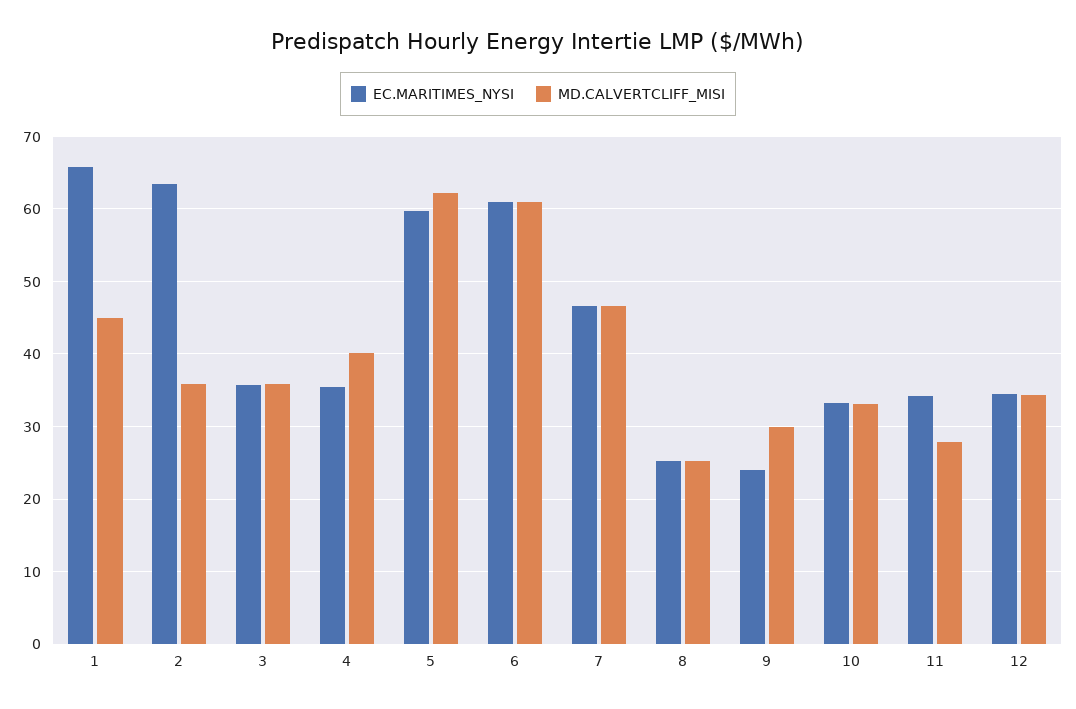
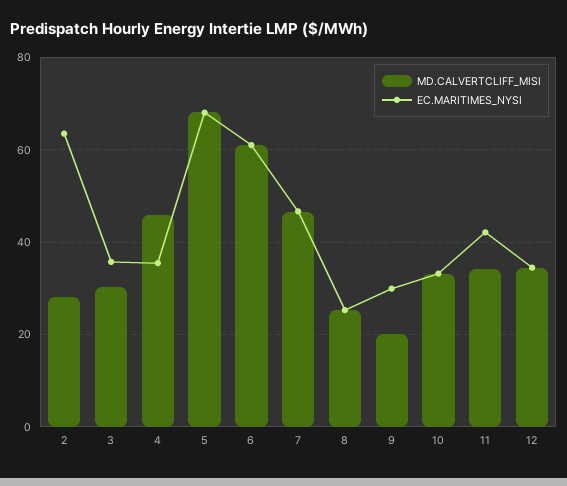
  {
    "EC.MARITIMES_NYSI": {
-     "1": 66,
      "2": 64,
      "3": 36,
      "4": 35,
-     "5": 60,
+     "5": 68,
      "6": 61,
      "7": 47,
      "8": 25,
-     "9": 24,
+     "9": 30,
      "10": 33,
-     "11": 34,
+     "11": 42,
      "12": 34
    },
    "MD.CALVERTCLIFF_MISI": {
-     "1": 45,
-     "2": 36,
+     "2": 28,
-     "3": 36,
+     "3": 30,
-     "4": 40,
+     "4": 46,
-     "5": 62,
+     "5": 68,
      "6": 61,
      "7": 47,
      "8": 25,
-     "9": 30,
+     "9": 20,
      "10": 33,
-     "11": 28,
+     "11": 34,
      "12": 34
    }
  }

